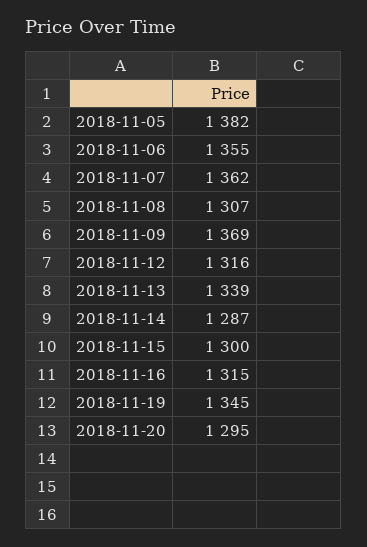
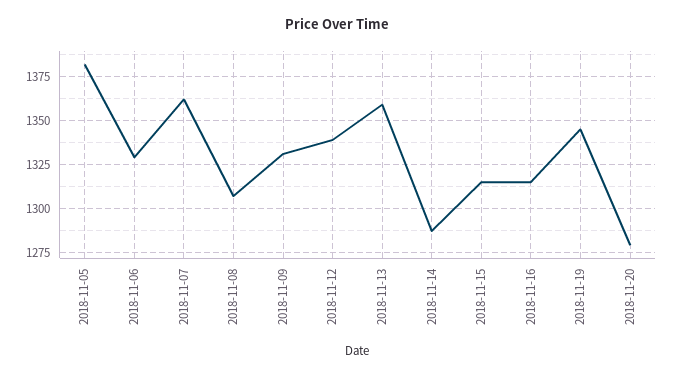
  {
    "2018-11-05": 1382,
-   "2018-11-06": 1355,
+   "2018-11-06": 1330,
    "2018-11-07": 1362,
    "2018-11-08": 1307,
-   "2018-11-09": 1369,
+   "2018-11-09": 1330,
-   "2018-11-12": 1316,
+   "2018-11-12": 1340,
-   "2018-11-13": 1339,
+   "2018-11-13": 1360,
    "2018-11-14": 1287,
-   "2018-11-15": 1300,
+   "2018-11-15": 1315,
    "2018-11-16": 1315,
    "2018-11-19": 1345,
-   "2018-11-20": 1295
+   "2018-11-20": 1280
  }

